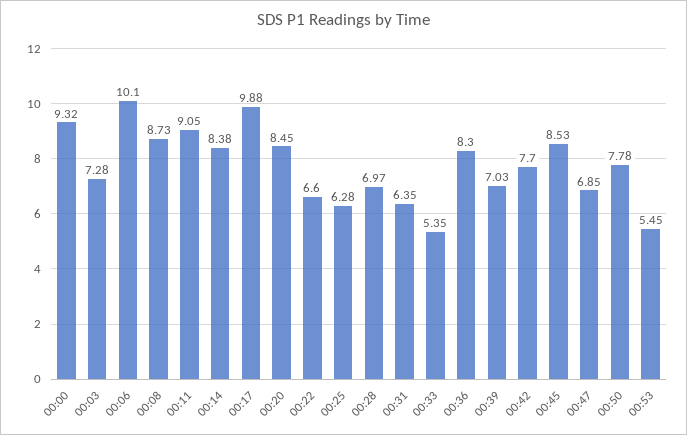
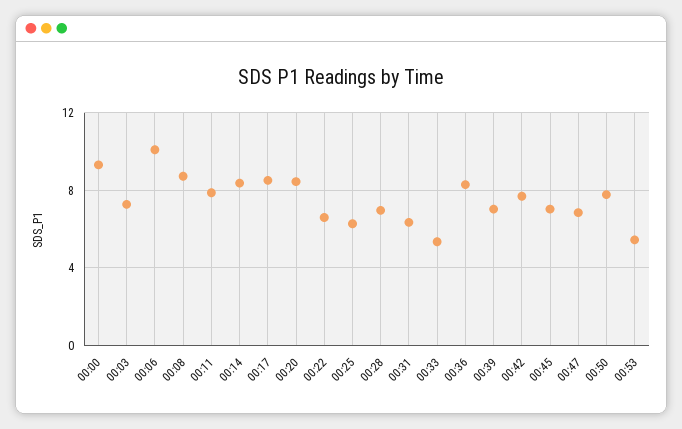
  {
    "00:00": 9.32,
    "00:03": 7.28,
    "00:06": 10.1,
    "00:08": 8.73,
-   "00:11": 9.05,
+   "00:11": 8,
    "00:14": 8.38,
-   "00:17": 9.88,
+   "00:17": 8.5,
    "00:20": 8.45,
    "00:22": 6.6,
    "00:25": 6.28,
    "00:28": 6.97,
    "00:31": 6.35,
    "00:33": 5.35,
    "00:36": 8.3,
    "00:39": 7.03,
    "00:42": 7.7,
-   "00:45": 8.53,
+   "00:45": 7,
    "00:47": 6.85,
    "00:50": 7.78,
    "00:53": 5.45
  }

